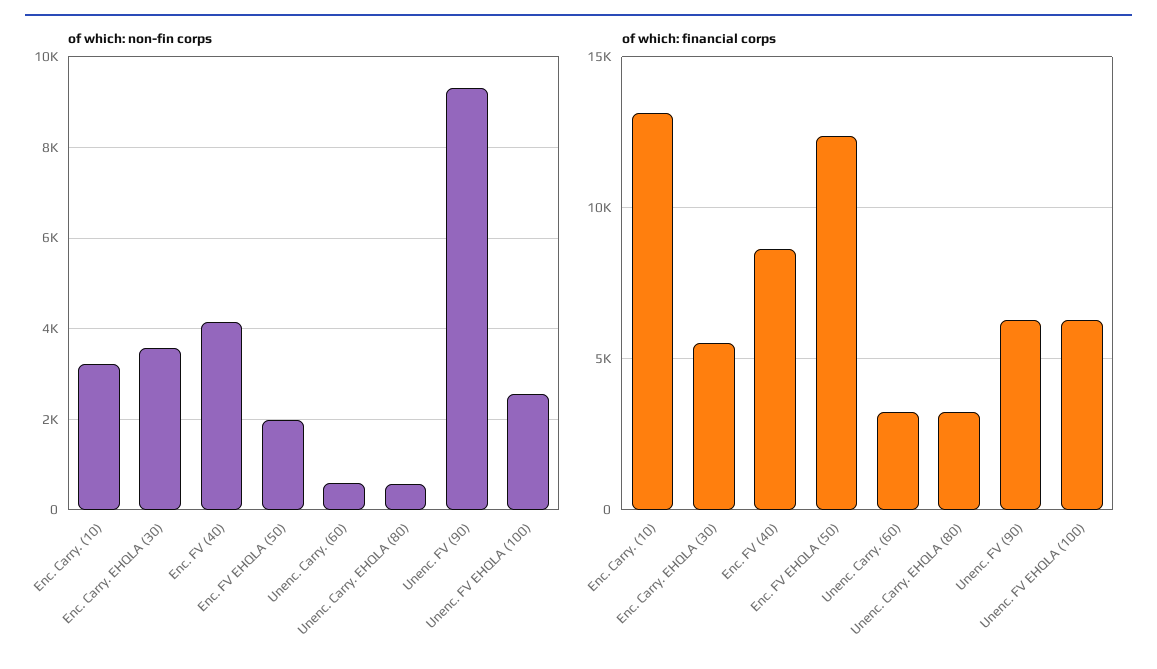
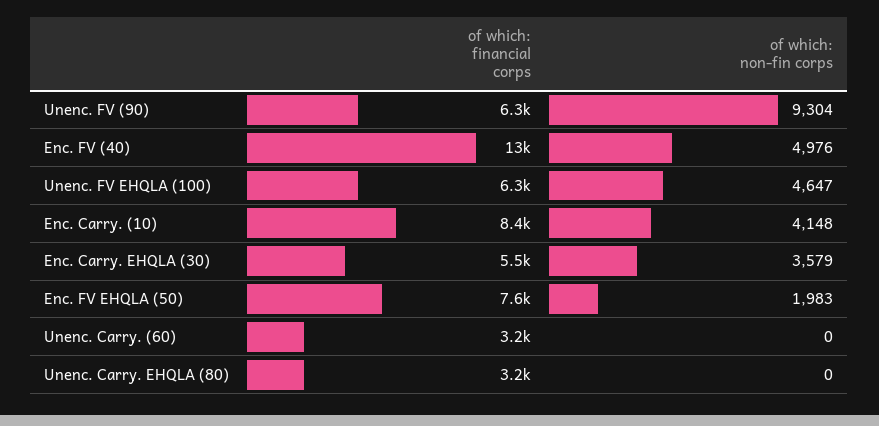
  {
    "of which: non-fin corps": {
-     "Enc. Carry. (10)": 3200,
+     "Enc. Carry. (10)": 4148,
      "Enc. Carry. EHQLA (30)": 3579,
-     "Enc. FV (40)": 4200,
+     "Enc. FV (40)": 4976,
      "Enc. FV EHQLA (50)": 1983,
-     "Unenc. Carry. (60)": 600,
+     "Unenc. Carry. (60)": 0,
-     "Unenc. Carry. EHQLA (80)": 600,
+     "Unenc. Carry. EHQLA (80)": 0,
      "Unenc. FV (90)": 9304,
-     "Unenc. FV EHQLA (100)": 2600
+     "Unenc. FV EHQLA (100)": 4647
    },
    "of which: financial corps": {
-     "Enc. Carry. (10)": 13000,
+     "Enc. Carry. (10)": 8400,
      "Enc. Carry. EHQLA (30)": 5500,
-     "Enc. FV (40)": 8500,
+     "Enc. FV (40)": 13000,
-     "Enc. FV EHQLA (50)": 12500,
+     "Enc. FV EHQLA (50)": 7600,
      "Unenc. Carry. (60)": 3200,
      "Unenc. Carry. EHQLA (80)": 3200,
      "Unenc. FV (90)": 6300,
      "Unenc. FV EHQLA (100)": 6300
    }
  }

